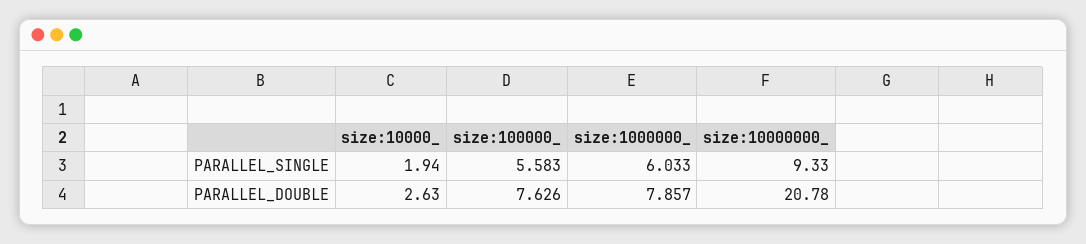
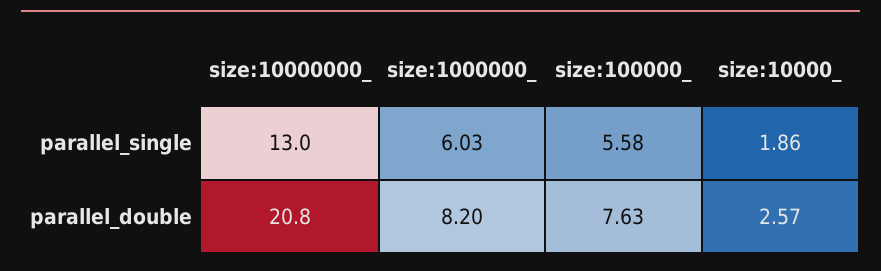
  {
    "size:10000_": {
-     "PARALLEL_SINGLE": 1.94,
+     "PARALLEL_SINGLE": 1.86,
-     "PARALLEL_DOUBLE": 2.63
+     "PARALLEL_DOUBLE": 2.57
    },
    "size:100000_": {
      "PARALLEL_SINGLE": 5.583,
      "PARALLEL_DOUBLE": 7.626
    },
    "size:1000000_": {
      "PARALLEL_SINGLE": 6.033,
-     "PARALLEL_DOUBLE": 7.857
+     "PARALLEL_DOUBLE": 8.2
    },
    "size:10000000_": {
-     "PARALLEL_SINGLE": 9.33,
+     "PARALLEL_SINGLE": 13,
      "PARALLEL_DOUBLE": 20.78
    }
  }

